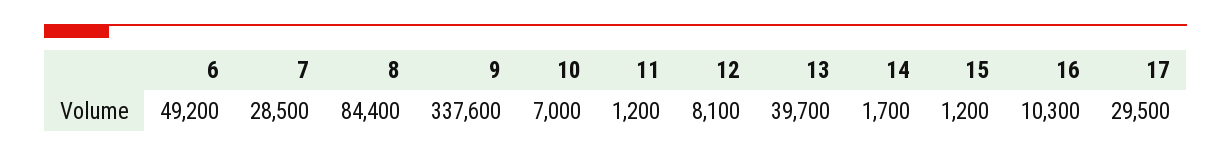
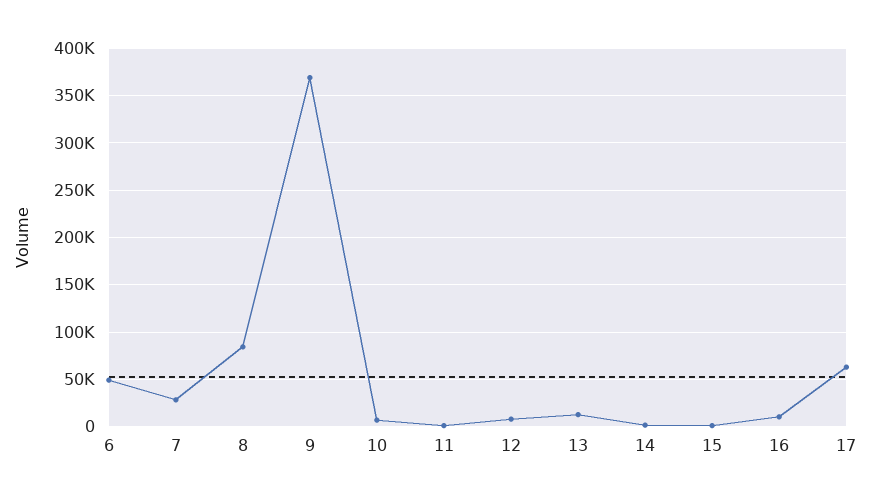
  {
    "6": 49200,
    "7": 28500,
    "8": 84400,
-   "9": 337600,
+   "9": 370000,
    "10": 7000,
    "11": 1200,
    "12": 8100,
-   "13": 39700,
+   "13": 10000,
    "14": 1700,
    "15": 1200,
    "16": 10300,
-   "17": 29500
+   "17": 60000
  }

